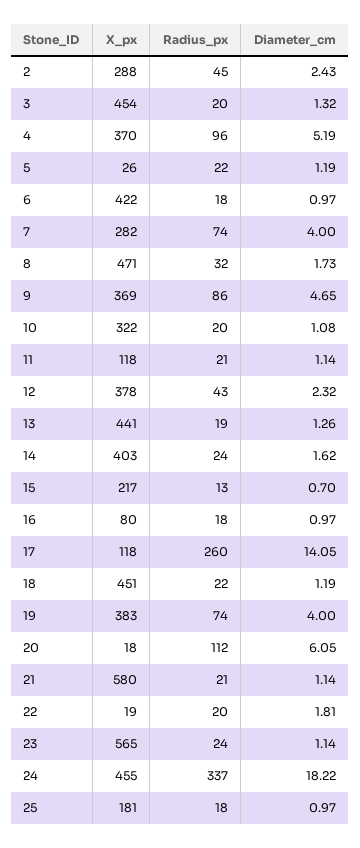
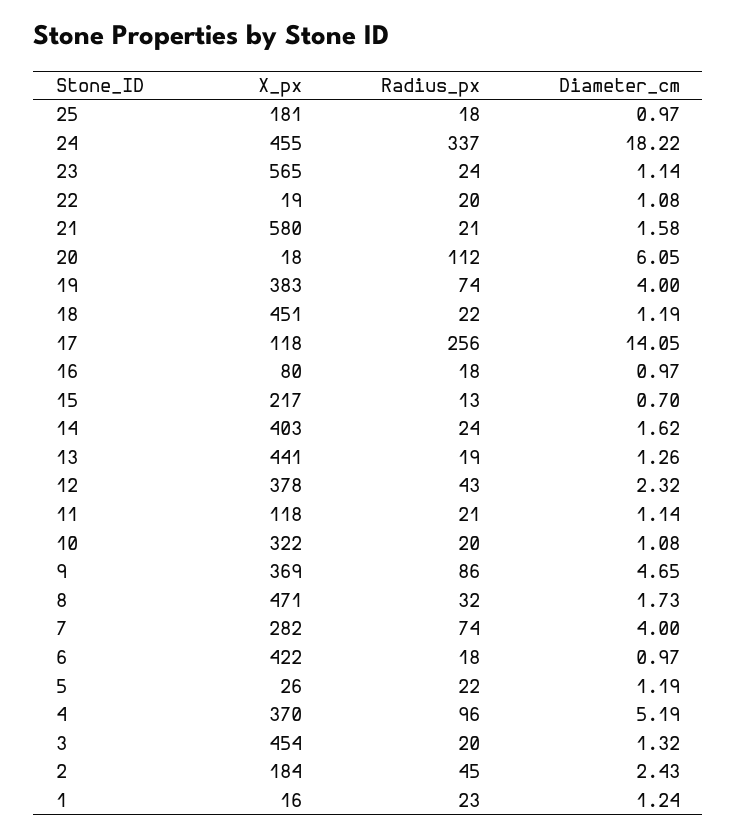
  {
    "X_px": {
-     "2": 288,
+     "2": 184,
      "3": 454,
      "4": 370,
      "5": 26,
      "6": 422,
      "7": 282,
      "8": 471,
      "9": 369,
      "10": 322,
      "11": 118,
      "12": 378,
      "13": 441,
      "14": 403,
      "15": 217,
      "16": 80,
      "17": 118,
      "18": 451,
      "19": 383,
      "20": 18,
      "21": 580,
      "22": 19,
      "23": 565,
      "24": 455,
-     "25": 181
+     "25": 181,
+     "1": 16
    },
    "Radius_px": {
      "2": 45,
      "3": 20,
      "4": 96,
      "5": 22,
      "6": 18,
      "7": 74,
      "8": 32,
      "9": 86,
      "10": 20,
      "11": 21,
      "12": 43,
      "13": 19,
      "14": 24,
      "15": 13,
      "16": 18,
-     "17": 260,
+     "17": 256,
      "18": 22,
      "19": 74,
      "20": 112,
      "21": 21,
      "22": 20,
      "23": 24,
      "24": 337,
-     "25": 18
+     "25": 18,
+     "1": 23
    },
    "Diameter_cm": {
      "2": 2.43,
      "3": 1.32,
      "4": 5.19,
      "5": 1.19,
      "6": 0.97,
      "7": 4,
      "8": 1.73,
      "9": 4.65,
      "10": 1.08,
      "11": 1.14,
      "12": 2.32,
      "13": 1.26,
      "14": 1.62,
      "15": 0.7,
      "16": 0.97,
      "17": 14.05,
      "18": 1.19,
      "19": 4,
      "20": 6.05,
-     "21": 1.14,
+     "21": 1.58,
-     "22": 1.81,
+     "22": 1.08,
      "23": 1.14,
      "24": 18.22,
-     "25": 0.97
+     "25": 0.97,
+     "1": 1.24
    }
  }

